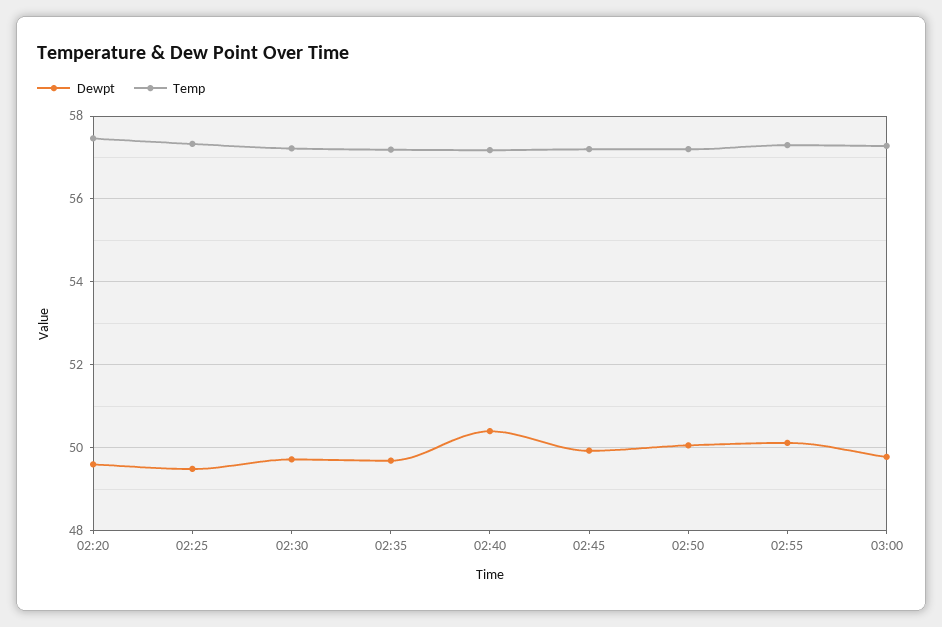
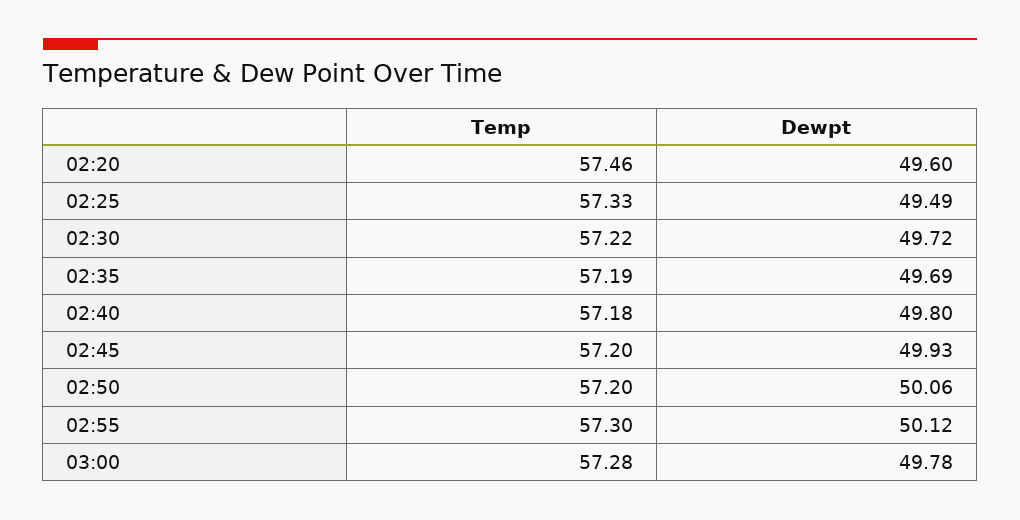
  {
    "Dewpt": {
      "02:20": 49.6,
      "02:25": 49.49,
      "02:30": 49.72,
      "02:35": 49.69,
-     "02:40": 50.4,
+     "02:40": 49.8,
      "02:45": 49.93,
      "02:50": 50.06,
      "02:55": 50.12,
      "03:00": 49.78
    },
    "Temp": {
      "02:20": 57.46,
      "02:25": 57.33,
      "02:30": 57.22,
      "02:35": 57.19,
      "02:40": 57.18,
      "02:45": 57.2,
      "02:50": 57.2,
      "02:55": 57.3,
      "03:00": 57.28
    }
  }

